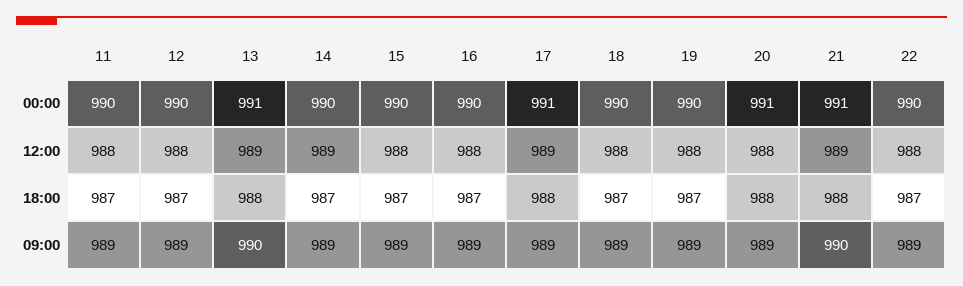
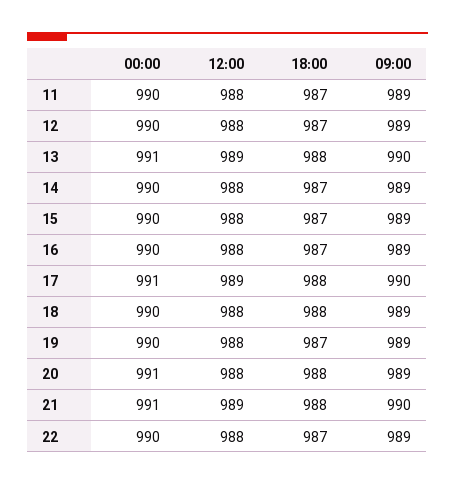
  {
    "11": {
      "00:00": 990,
      "12:00": 988,
      "18:00": 987,
      "09:00": 989
    },
    "12": {
      "00:00": 990,
      "12:00": 988,
      "18:00": 987,
      "09:00": 989
    },
    "13": {
      "00:00": 991,
      "12:00": 989,
      "18:00": 988,
      "09:00": 990
    },
    "14": {
      "00:00": 990,
-     "12:00": 989,
+     "12:00": 988,
      "18:00": 987,
      "09:00": 989
    },
    "15": {
      "00:00": 990,
      "12:00": 988,
      "18:00": 987,
      "09:00": 989
    },
    "16": {
      "00:00": 990,
      "12:00": 988,
      "18:00": 987,
      "09:00": 989
    },
    "17": {
      "00:00": 991,
      "12:00": 989,
      "18:00": 988,
-     "09:00": 989
+     "09:00": 990
    },
    "18": {
      "00:00": 990,
      "12:00": 988,
-     "18:00": 987,
+     "18:00": 988,
      "09:00": 989
    },
    "19": {
      "00:00": 990,
      "12:00": 988,
      "18:00": 987,
      "09:00": 989
    },
    "20": {
      "00:00": 991,
      "12:00": 988,
      "18:00": 988,
      "09:00": 989
    },
    "21": {
      "00:00": 991,
      "12:00": 989,
      "18:00": 988,
      "09:00": 990
    },
    "22": {
      "00:00": 990,
      "12:00": 988,
      "18:00": 987,
      "09:00": 989
    }
  }

